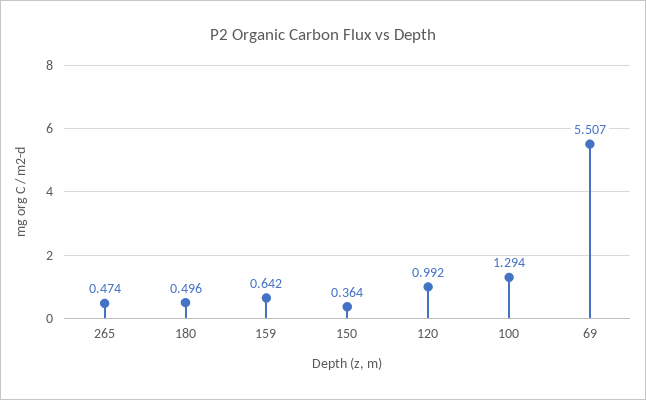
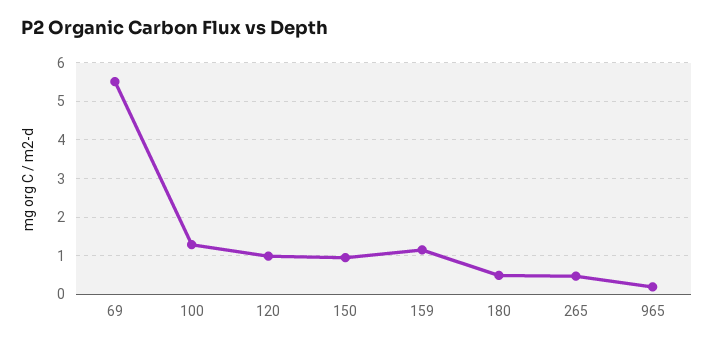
  {
    "265": 0.474,
    "180": 0.496,
-   "159": 0.642,
+   "159": 1.2,
-   "150": 0.364,
+   "150": 1,
    "120": 0.992,
    "100": 1.294,
-   "69": 5.507
+   "69": 5.507,
+   "965": 0.2
  }

